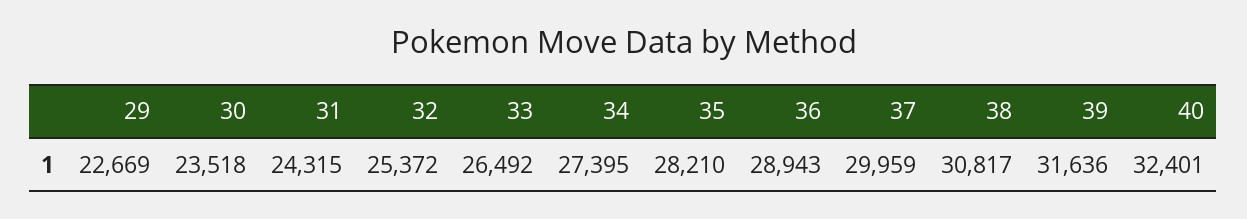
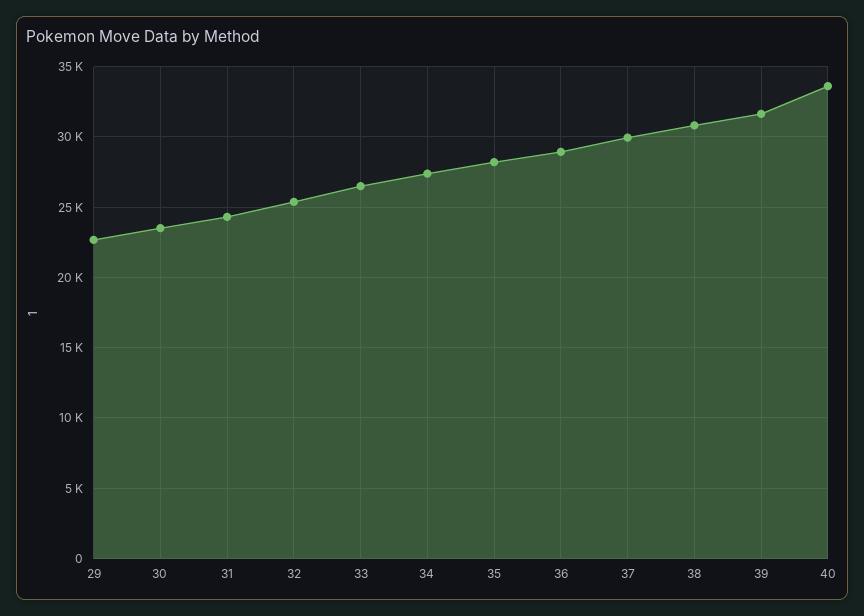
  {
    "29": 22669,
    "30": 23518,
    "31": 24315,
    "32": 25372,
    "33": 26492,
    "34": 27395,
    "35": 28210,
    "36": 28943,
    "37": 29959,
    "38": 30817,
    "39": 31636,
-   "40": 32401
+   "40": 33500
  }

